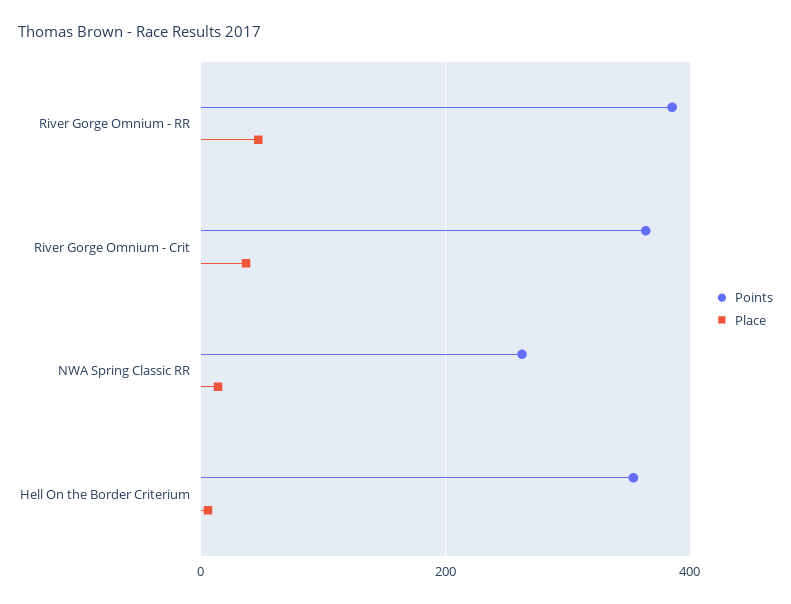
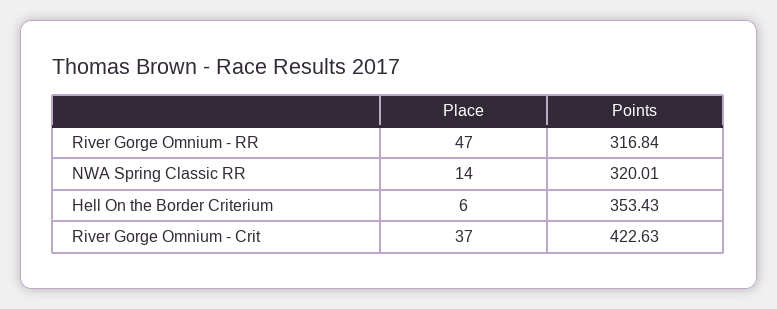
  {
    "Points": {
-     "River Gorge Omnium - RR": 380,
+     "River Gorge Omnium - RR": 316.84,
-     "River Gorge Omnium - Crit": 360,
+     "River Gorge Omnium - Crit": 422.63,
-     "NWA Spring Classic RR": 260,
+     "NWA Spring Classic RR": 320.01,
      "Hell On the Border Criterium": 353.43
    },
    "Place": {
      "River Gorge Omnium - RR": 47,
      "River Gorge Omnium - Crit": 37,
      "NWA Spring Classic RR": 14,
      "Hell On the Border Criterium": 6
    }
  }

